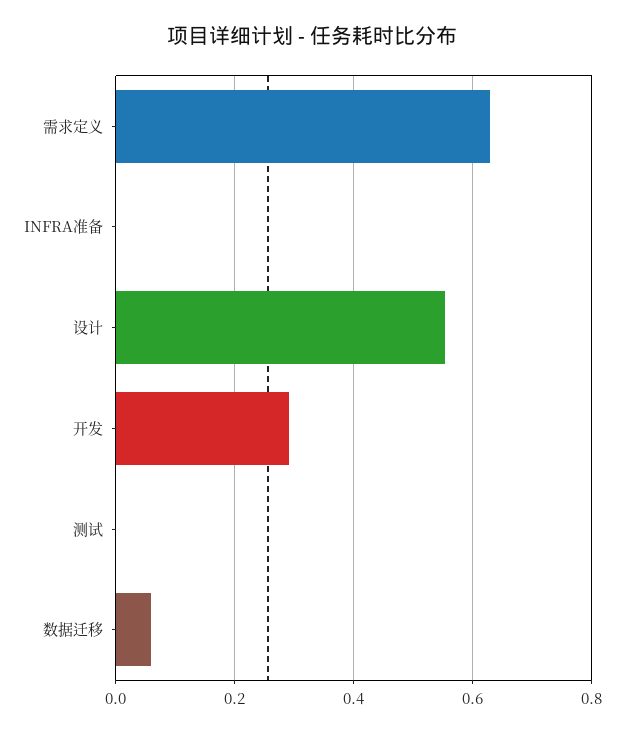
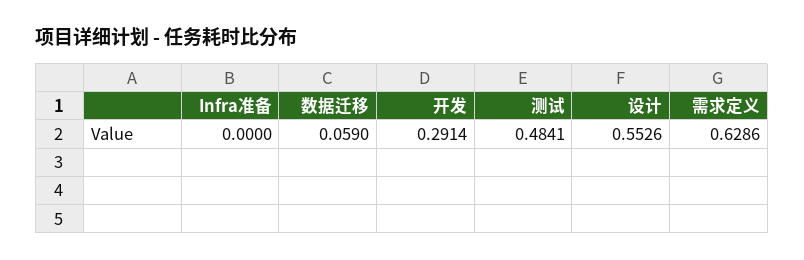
  {
    "需求定义": 0.6286,
    "INFRA准备": 0,
    "设计": 0.5526,
    "开发": 0.2914,
-   "测试": 0,
+   "测试": 0.4841,
    "数据迁移": 0.059
  }

